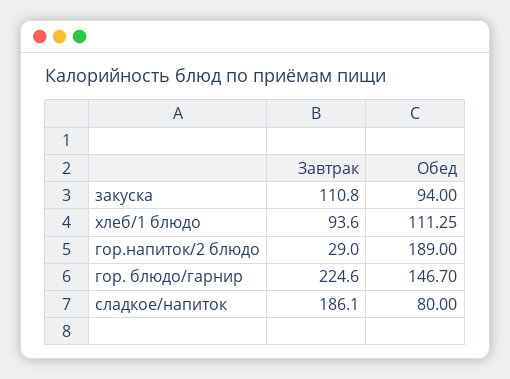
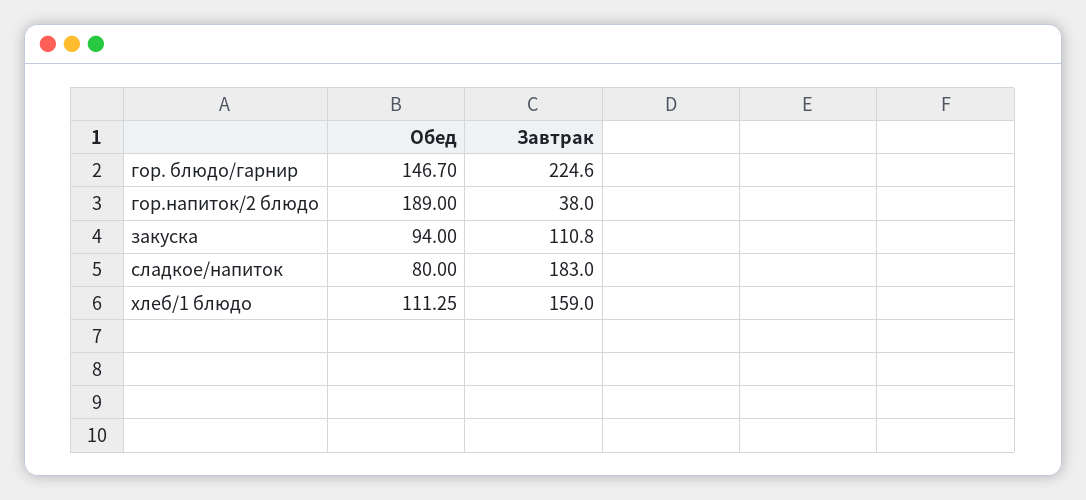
  {
    "Завтрак": {
      "закуска": 110.8,
-     "хлеб/1 блюдо": 93.6,
+     "хлеб/1 блюдо": 159,
-     "гор.напиток/2 блюдо": 29,
+     "гор.напиток/2 блюдо": 38,
      "гор. блюдо/гарнир": 224.6,
-     "сладкое/напиток": 186.1
+     "сладкое/напиток": 183
    },
    "Обед": {
      "закуска": 94,
      "хлеб/1 блюдо": 111.25,
      "гор.напиток/2 блюдо": 189,
      "гор. блюдо/гарнир": 146.7,
      "сладкое/напиток": 80
    }
  }

